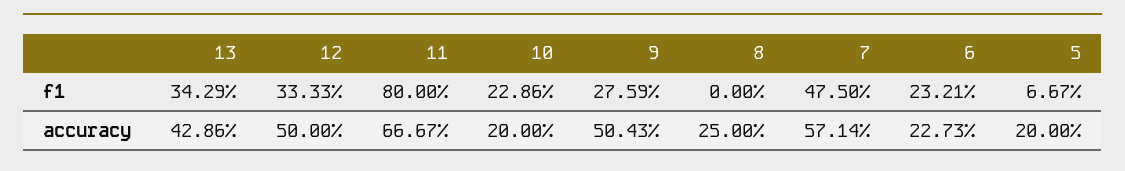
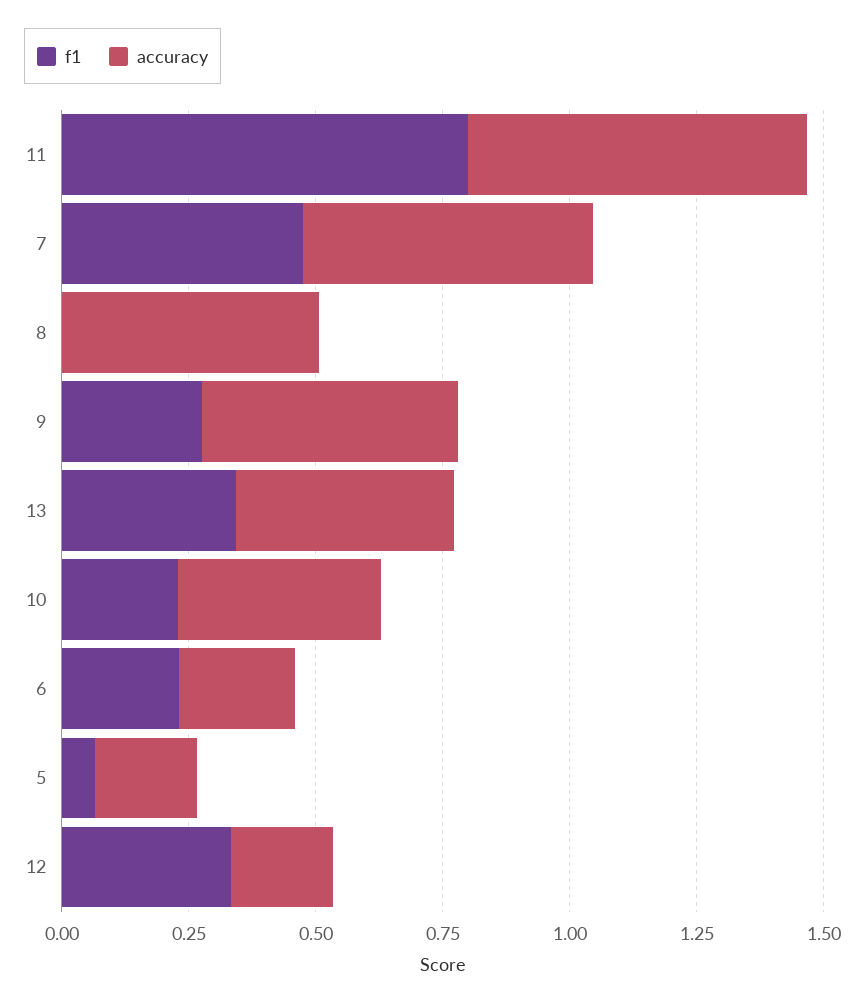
  {
    "f1": {
      "13": 0.3429,
      "12": 0.3333,
      "11": 0.8,
      "10": 0.2286,
      "9": 0.2759,
      "8": 0,
      "7": 0.475,
      "6": 0.2321,
      "5": 0.0667
    },
    "accuracy": {
      "13": 0.4286,
-     "12": 0.5,
+     "12": 0.2,
      "11": 0.6667,
-     "10": 0.2,
+     "10": 0.4,
      "9": 0.5043,
-     "8": 0.25,
+     "8": 0.5,
      "7": 0.5714,
      "6": 0.2273,
      "5": 0.2
    }
  }

